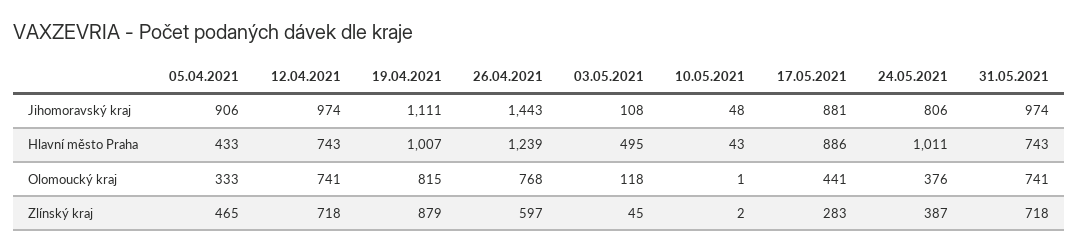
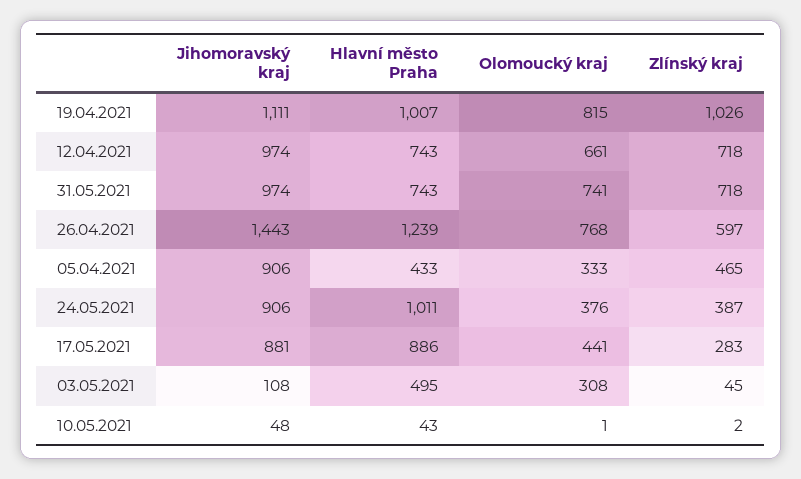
  {
    "05.04.2021": {
      "Jihomoravský kraj": 906,
      "Hlavní město Praha": 433,
      "Olomoucký kraj": 333,
      "Zlínský kraj": 465
    },
    "12.04.2021": {
      "Jihomoravský kraj": 974,
      "Hlavní město Praha": 743,
-     "Olomoucký kraj": 741,
+     "Olomoucký kraj": 661,
      "Zlínský kraj": 718
    },
    "19.04.2021": {
      "Jihomoravský kraj": 1111,
      "Hlavní město Praha": 1007,
      "Olomoucký kraj": 815,
-     "Zlínský kraj": 879
+     "Zlínský kraj": 1026
    },
    "26.04.2021": {
      "Jihomoravský kraj": 1443,
      "Hlavní město Praha": 1239,
      "Olomoucký kraj": 768,
      "Zlínský kraj": 597
    },
    "03.05.2021": {
      "Jihomoravský kraj": 108,
      "Hlavní město Praha": 495,
-     "Olomoucký kraj": 118,
+     "Olomoucký kraj": 308,
      "Zlínský kraj": 45
    },
    "10.05.2021": {
      "Jihomoravský kraj": 48,
      "Hlavní město Praha": 43,
      "Olomoucký kraj": 1,
      "Zlínský kraj": 2
    },
    "17.05.2021": {
      "Jihomoravský kraj": 881,
      "Hlavní město Praha": 886,
      "Olomoucký kraj": 441,
      "Zlínský kraj": 283
    },
    "24.05.2021": {
-     "Jihomoravský kraj": 806,
+     "Jihomoravský kraj": 906,
      "Hlavní město Praha": 1011,
      "Olomoucký kraj": 376,
      "Zlínský kraj": 387
    },
    "31.05.2021": {
      "Jihomoravský kraj": 974,
      "Hlavní město Praha": 743,
      "Olomoucký kraj": 741,
      "Zlínský kraj": 718
    }
  }

